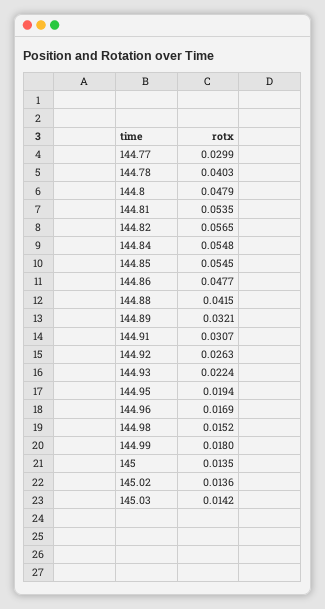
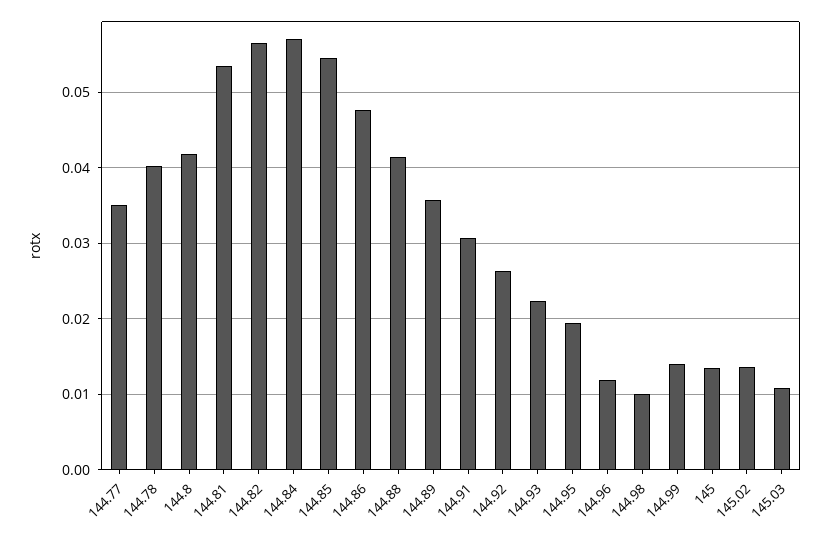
  {
-   "144.77": 0.0299,
+   "144.77": 0.035,
    "144.78": 0.0403,
-   "144.8": 0.0479,
+   "144.8": 0.042,
    "144.81": 0.0535,
    "144.82": 0.0565,
-   "144.84": 0.0548,
+   "144.84": 0.057,
    "144.85": 0.0545,
    "144.86": 0.0477,
    "144.88": 0.0415,
-   "144.89": 0.0321,
+   "144.89": 0.036,
    "144.91": 0.0307,
    "144.92": 0.0263,
    "144.93": 0.0224,
    "144.95": 0.0194,
-   "144.96": 0.0169,
+   "144.96": 0.012,
-   "144.98": 0.0152,
+   "144.98": 0.01,
-   "144.99": 0.018,
+   "144.99": 0.014,
    "145": 0.0135,
    "145.02": 0.0136,
-   "145.03": 0.0142
+   "145.03": 0.011
  }

